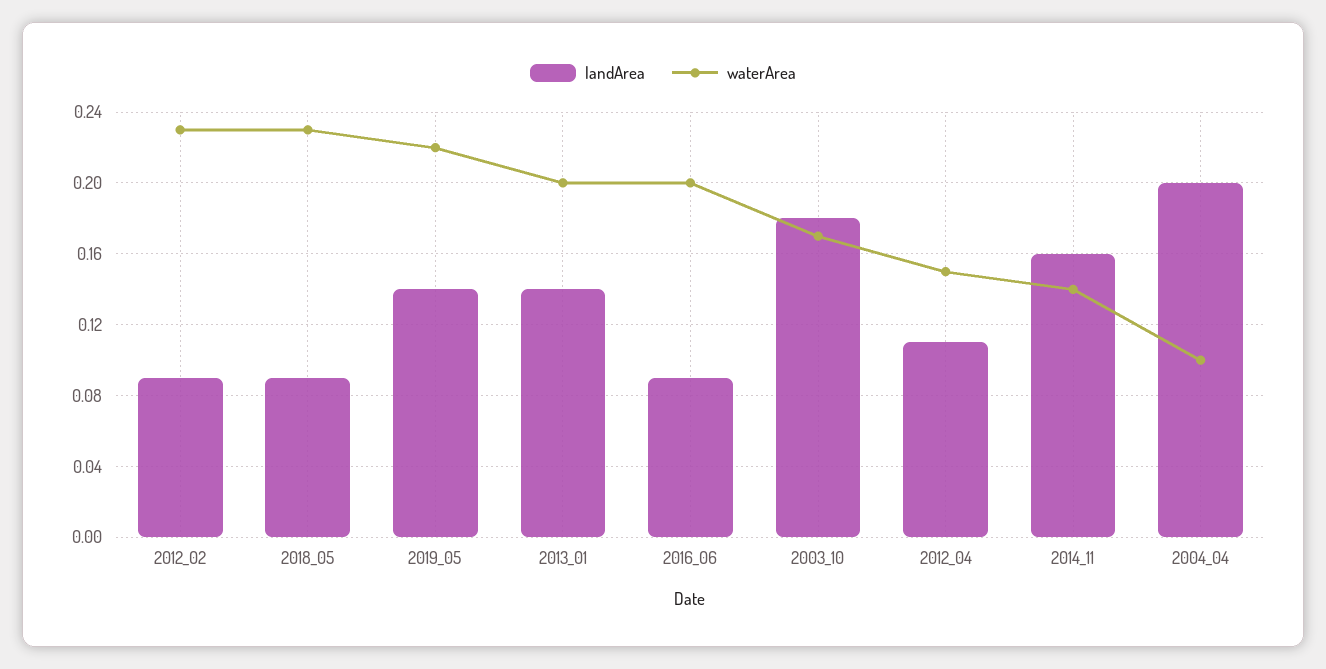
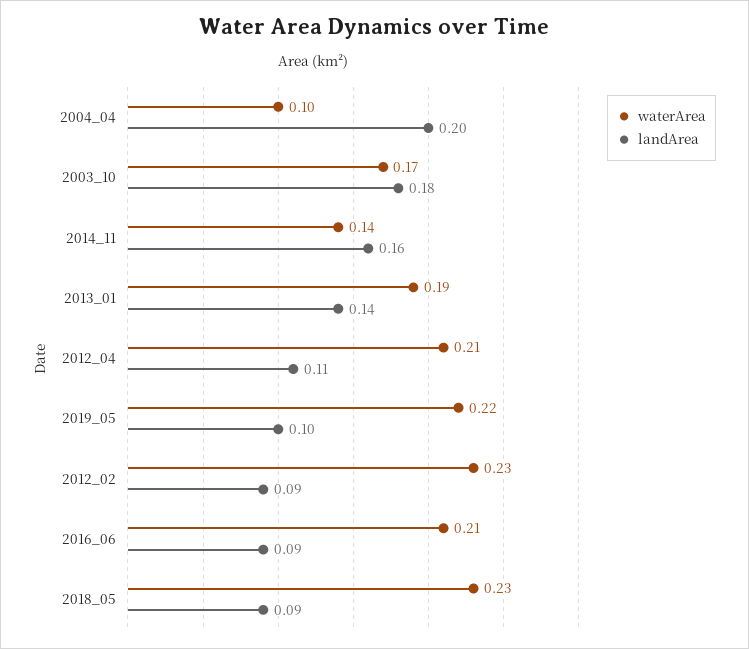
  {
    "landArea": {
      "2012_02": 0.09,
      "2018_05": 0.09,
-     "2019_05": 0.14,
+     "2019_05": 0.1,
      "2013_01": 0.14,
      "2016_06": 0.09,
      "2003_10": 0.18,
      "2012_04": 0.11,
      "2014_11": 0.16,
      "2004_04": 0.2
    },
    "waterArea": {
      "2012_02": 0.23,
      "2018_05": 0.23,
      "2019_05": 0.22,
-     "2013_01": 0.2,
+     "2013_01": 0.19,
-     "2016_06": 0.2,
+     "2016_06": 0.21,
      "2003_10": 0.17,
-     "2012_04": 0.15,
+     "2012_04": 0.21,
      "2014_11": 0.14,
      "2004_04": 0.1
    }
  }

